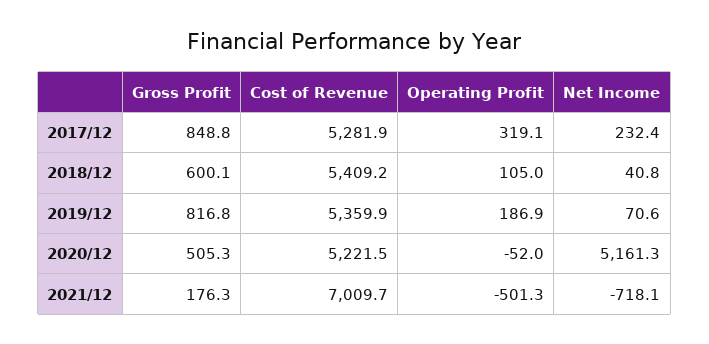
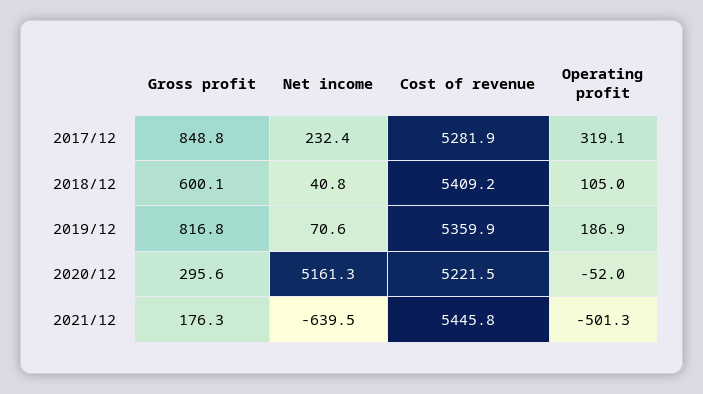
  {
    "Gross Profit": {
      "2017/12": 848.8,
      "2018/12": 600.1,
      "2019/12": 816.8,
-     "2020/12": 505.3,
+     "2020/12": 295.6,
      "2021/12": 176.3
    },
    "Cost of Revenue": {
      "2017/12": 5281.9,
      "2018/12": 5409.2,
      "2019/12": 5359.9,
      "2020/12": 5221.5,
-     "2021/12": 7009.7
+     "2021/12": 5445.8
    },
    "Operating Profit": {
      "2017/12": 319.1,
      "2018/12": 105,
      "2019/12": 186.9,
      "2020/12": -52,
      "2021/12": -501.3
    },
    "Net Income": {
      "2017/12": 232.4,
      "2018/12": 40.8,
      "2019/12": 70.6,
      "2020/12": 5161.3,
-     "2021/12": -718.1
+     "2021/12": -639.5
    }
  }

